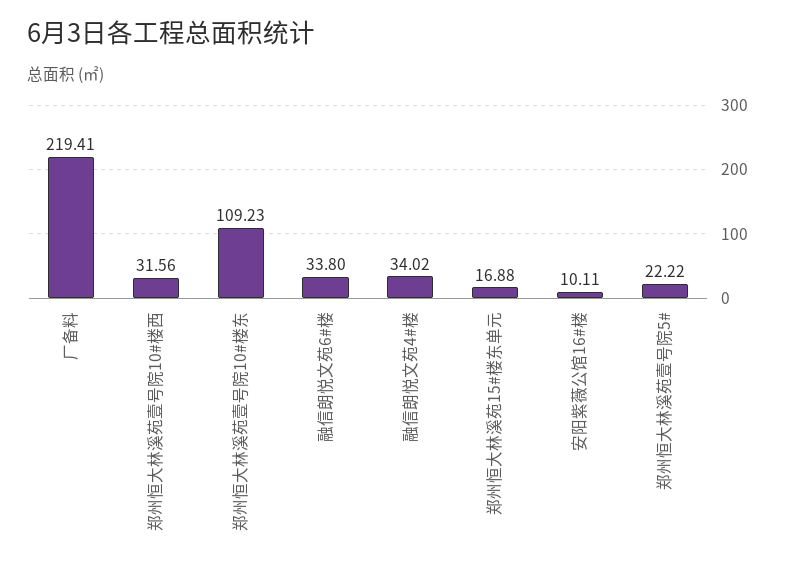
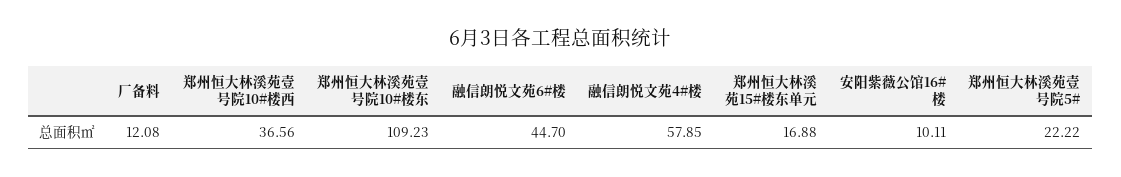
  {
-   "厂备料": 219.41,
+   "厂备料": 12.08,
-   "郑州恒大林溪苑壹号院10#楼西": 31.56,
+   "郑州恒大林溪苑壹号院10#楼西": 36.56,
    "郑州恒大林溪苑壹号院10#楼东": 109.23,
-   "融信朗悦文苑6#楼": 33.8,
+   "融信朗悦文苑6#楼": 44.7,
-   "融信朗悦文苑4#楼": 34.02,
+   "融信朗悦文苑4#楼": 57.85,
    "郑州恒大林溪苑15#楼东单元": 16.88,
    "安阳紫薇公馆16#楼": 10.11,
    "郑州恒大林溪苑壹号院5#": 22.22
  }

